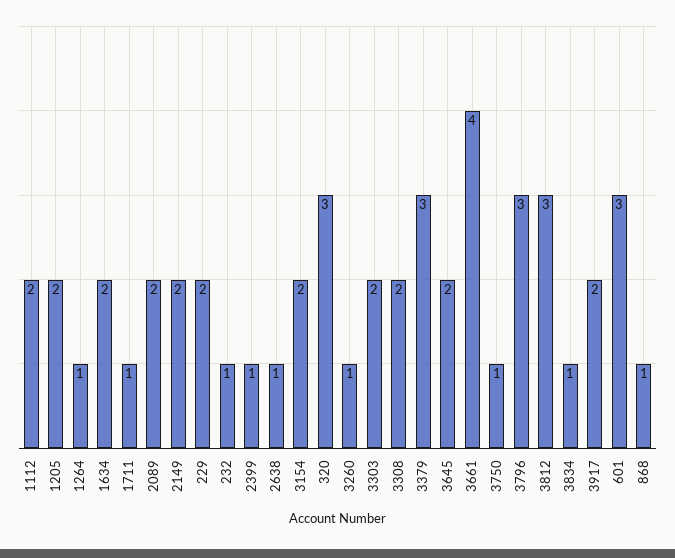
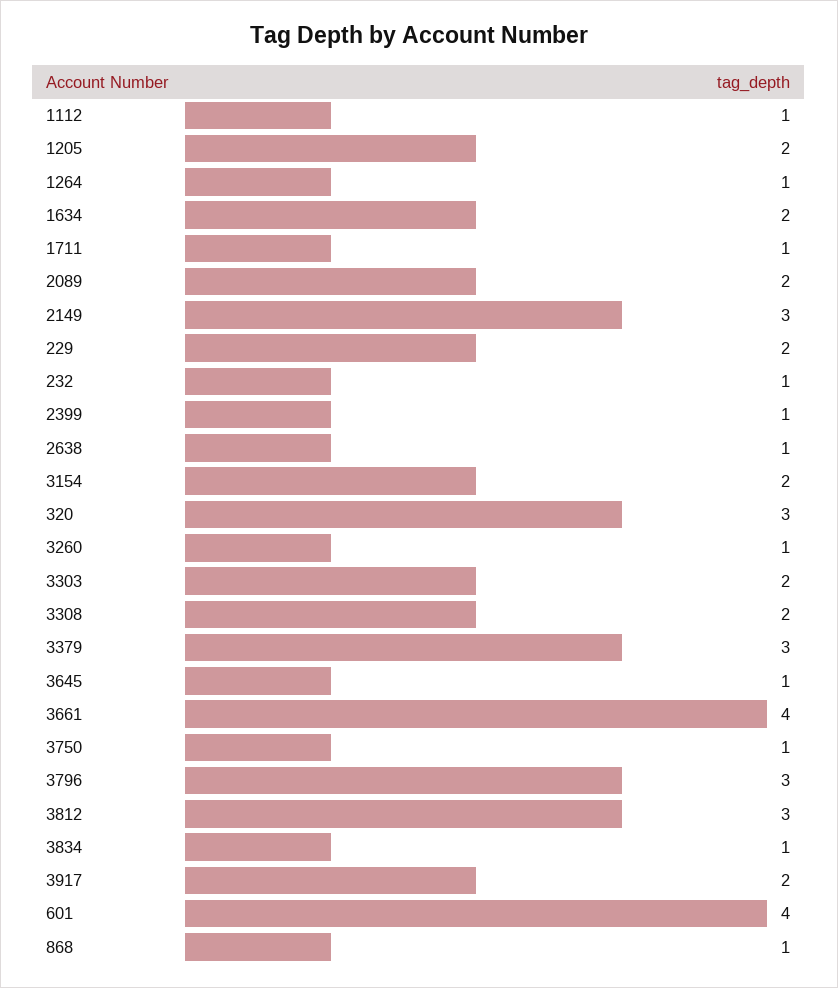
  {
-   "1112": 2,
+   "1112": 1,
    "1205": 2,
    "1264": 1,
    "1634": 2,
    "1711": 1,
    "2089": 2,
-   "2149": 2,
+   "2149": 3,
    "229": 2,
    "232": 1,
    "2399": 1,
    "2638": 1,
    "3154": 2,
    "320": 3,
    "3260": 1,
    "3303": 2,
    "3308": 2,
    "3379": 3,
-   "3645": 2,
+   "3645": 1,
    "3661": 4,
    "3750": 1,
    "3796": 3,
    "3812": 3,
    "3834": 1,
    "3917": 2,
-   "601": 3,
+   "601": 4,
    "868": 1
  }

